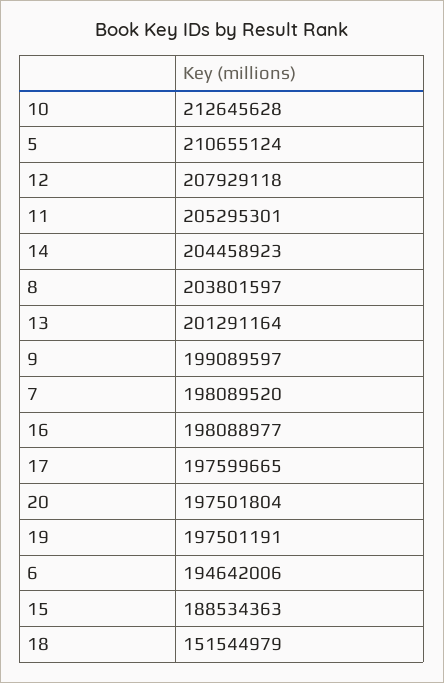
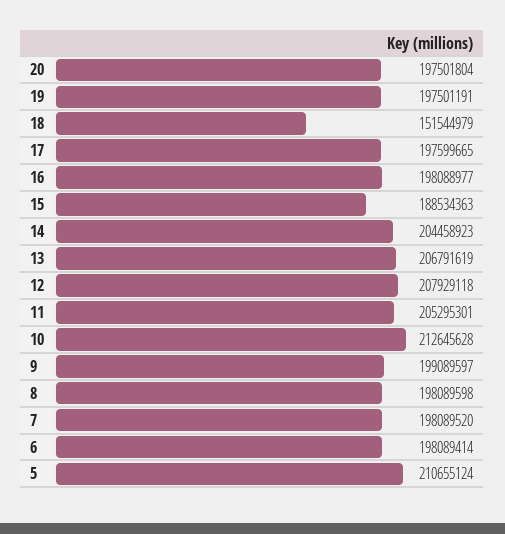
  {
    "10": 212645628,
    "5": 210655124,
    "12": 207929118,
    "11": 205295301,
    "14": 204458923,
-   "8": 203801597,
+   "8": 198089598,
-   "13": 201291164,
+   "13": 206791619,
    "9": 199089597,
    "7": 198089520,
    "16": 198088977,
    "17": 197599665,
    "20": 197501804,
    "19": 197501191,
-   "6": 194642006,
+   "6": 198089414,
    "15": 188534363,
    "18": 151544979
  }

